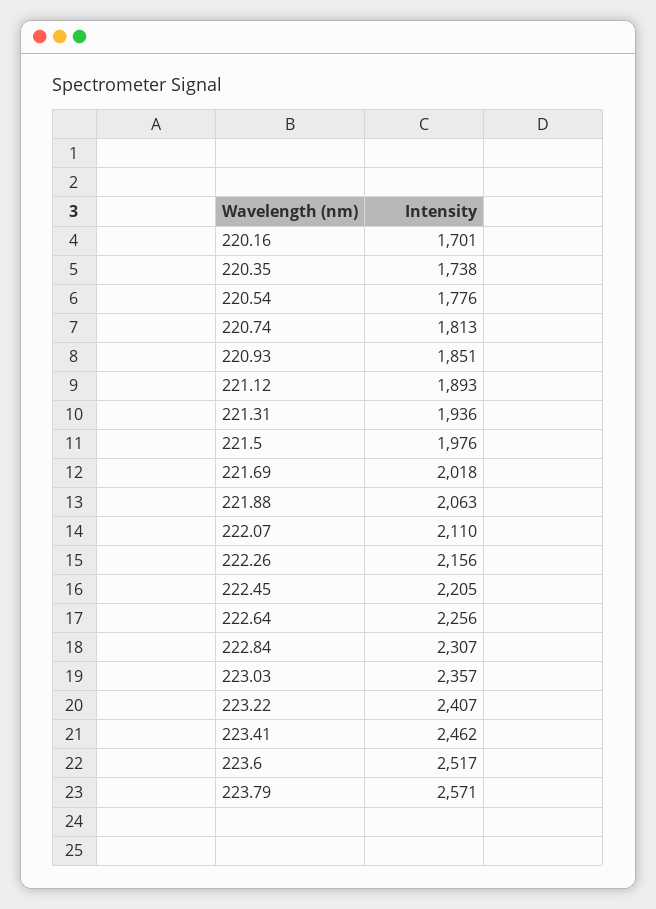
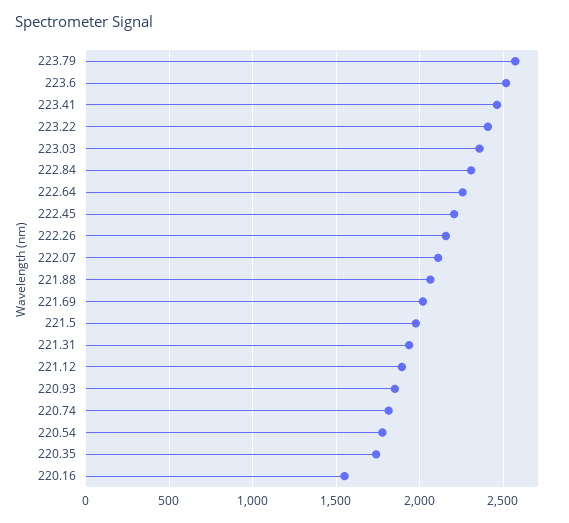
  {
-   "220.16": 1701,
+   "220.16": 1550,
    "220.35": 1738,
    "220.54": 1776,
    "220.74": 1813,
    "220.93": 1851,
    "221.12": 1893,
    "221.31": 1936,
    "221.5": 1976,
    "221.69": 2018,
    "221.88": 2063,
    "222.07": 2110,
    "222.26": 2156,
    "222.45": 2205,
    "222.64": 2256,
    "222.84": 2307,
    "223.03": 2357,
    "223.22": 2407,
    "223.41": 2462,
    "223.6": 2517,
    "223.79": 2571
  }

